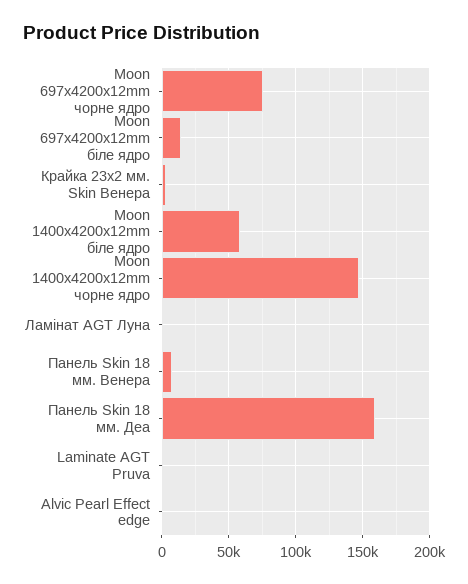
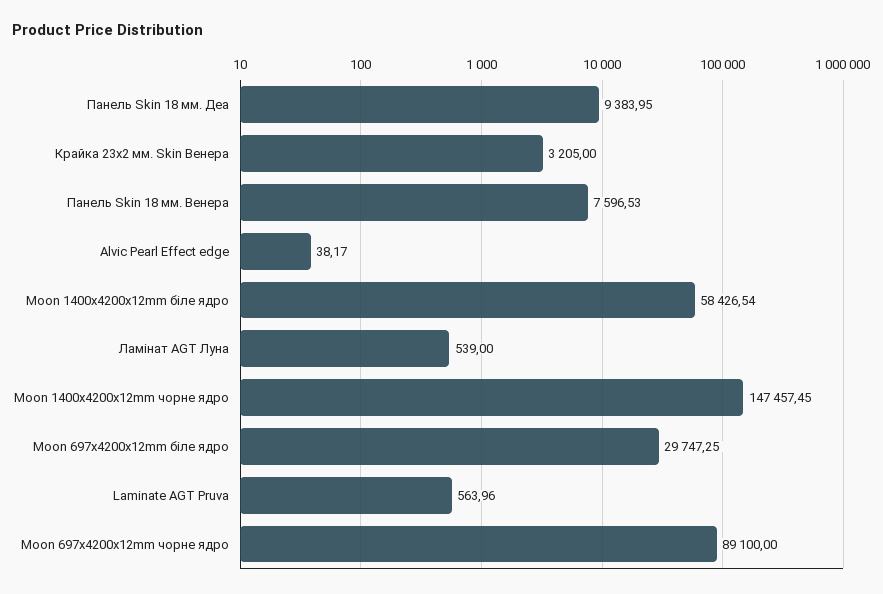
  {
-   "Moon 697x4200x12mm чорне ядро": 75000,
+   "Moon 697x4200x12mm чорне ядро": 89100,
-   "Moon 697x4200x12mm біле ядро": 15000,
+   "Moon 697x4200x12mm біле ядро": 29747.25,
    "Крайка 23x2 мм. Skin Венера": 3205,
    "Moon 1400x4200x12mm біле ядро": 58426.54,
    "Moon 1400x4200x12mm чорне ядро": 147457.45,
    "Ламінат AGT Луна": 539,
    "Панель Skin 18 мм. Венера": 7596.53,
-   "Панель Skin 18 мм. Деа": 160000,
+   "Панель Skin 18 мм. Деа": 9383.95,
    "Laminate AGT Pruva": 563.96,
    "Alvic Pearl Effect edge": 38.17
  }

